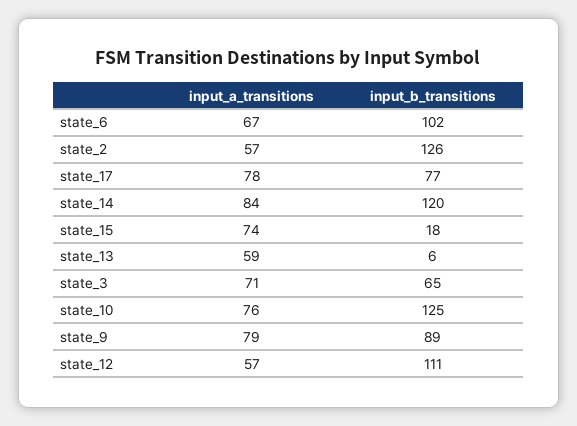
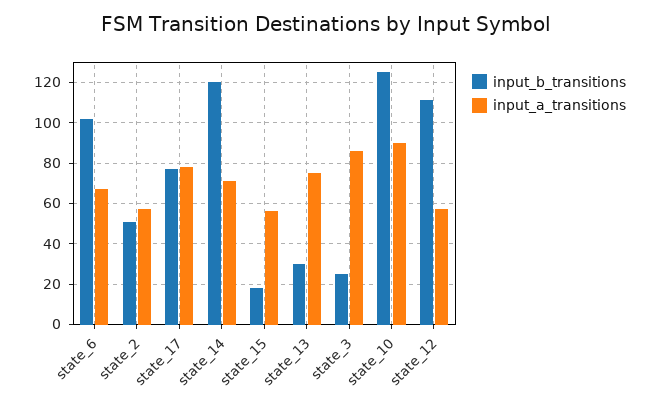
  {
    "input_a_transitions": {
      "state_6": 67,
      "state_2": 57,
      "state_17": 78,
-     "state_14": 84,
+     "state_14": 70,
-     "state_15": 74,
+     "state_15": 55,
-     "state_13": 59,
+     "state_13": 75,
-     "state_3": 71,
+     "state_3": 85,
-     "state_10": 76,
+     "state_10": 90,
-     "state_9": 79,
      "state_12": 57
    },
    "input_b_transitions": {
      "state_6": 102,
-     "state_2": 126,
+     "state_2": 50,
      "state_17": 77,
      "state_14": 120,
      "state_15": 18,
-     "state_13": 6,
+     "state_13": 30,
-     "state_3": 65,
+     "state_3": 25,
      "state_10": 125,
-     "state_9": 89,
      "state_12": 111
    }
  }

